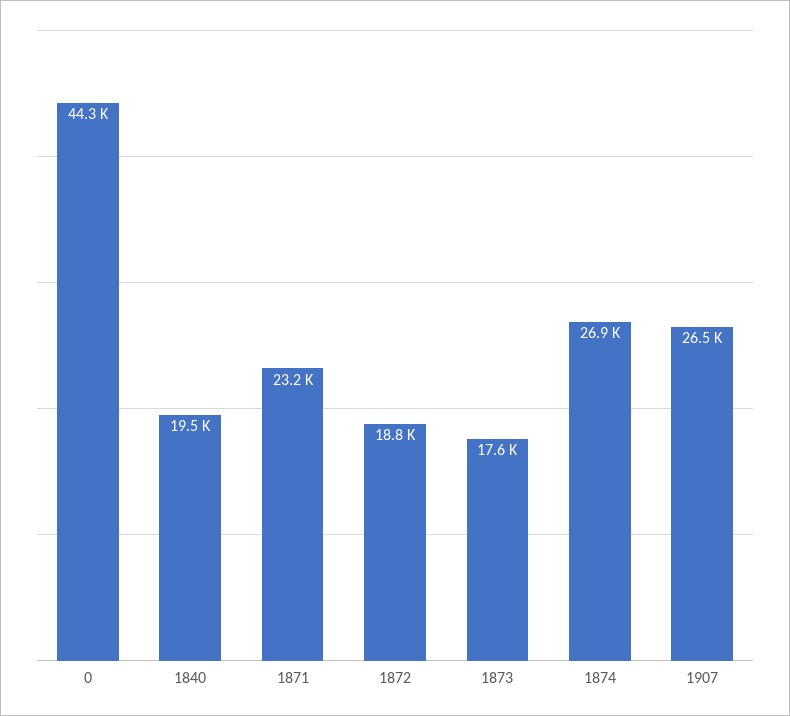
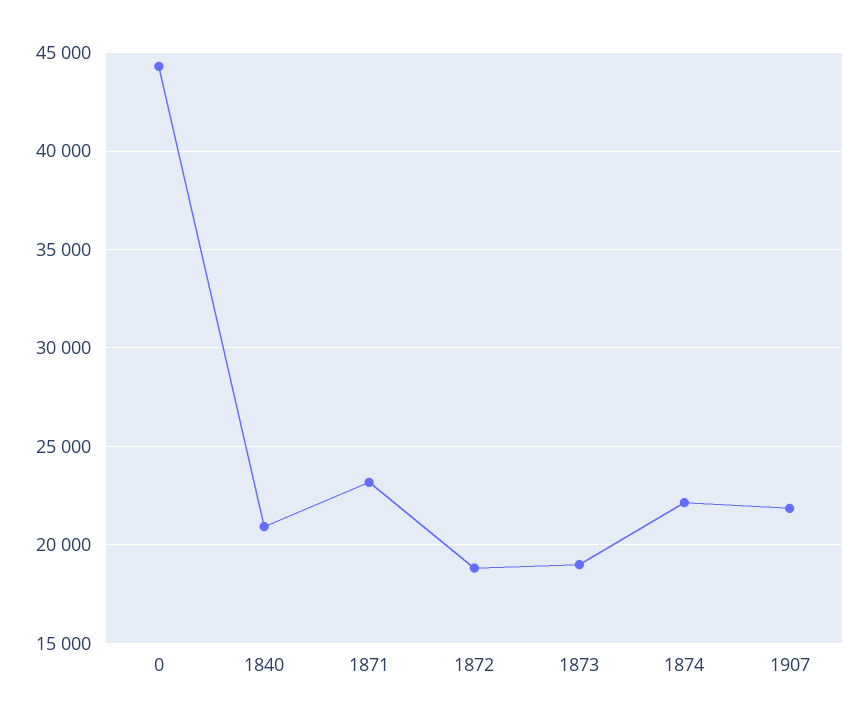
  {
    "0": 44300,
-   "1840": 19500,
+   "1840": 21000,
    "1871": 23200,
    "1872": 18800,
-   "1873": 17600,
+   "1873": 19000,
-   "1874": 26900,
+   "1874": 22000,
-   "1907": 26500
+   "1907": 22000
  }

